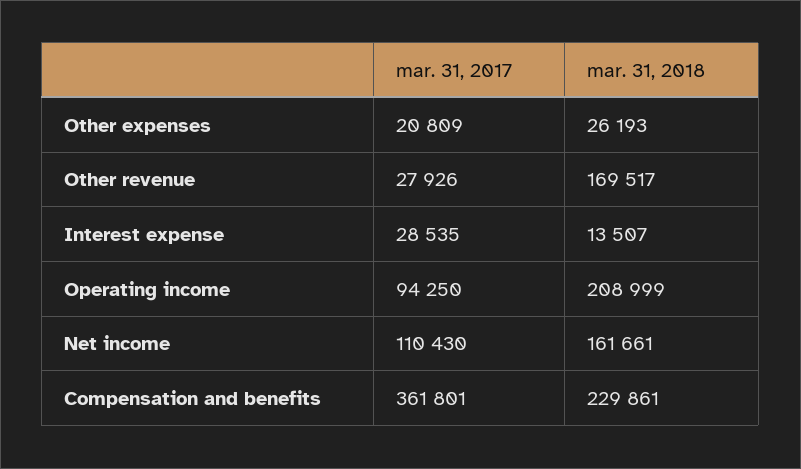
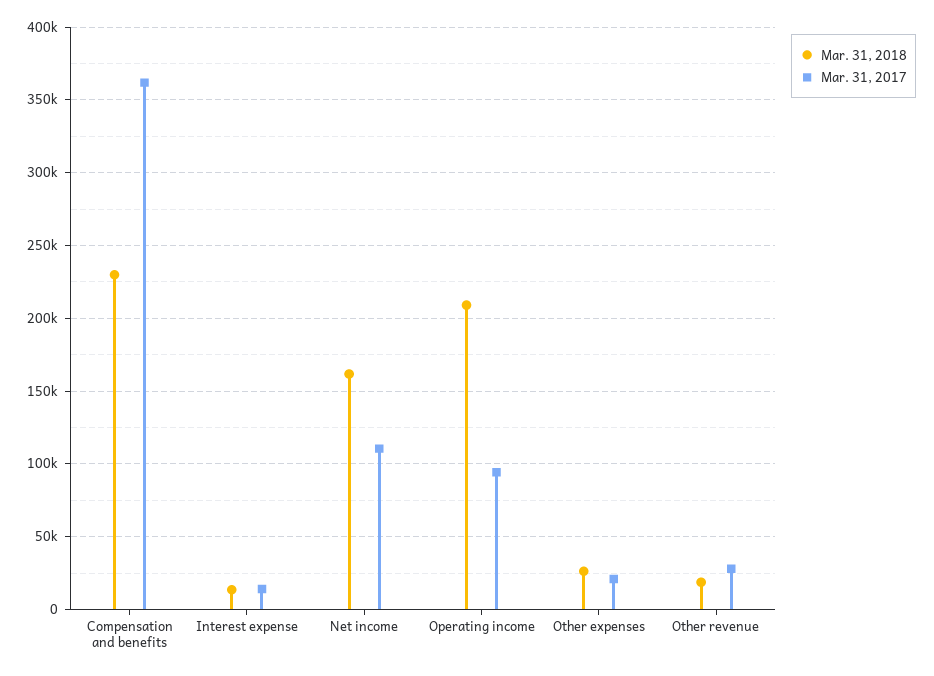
  {
    "mar. 31, 2017": {
      "Other expenses": 20809,
      "Other revenue": 27926,
-     "Interest expense": 28535,
+     "Interest expense": 15000,
      "Operating income": 94250,
      "Net income": 110430,
      "Compensation and benefits": 361801
    },
    "mar. 31, 2018": {
      "Other expenses": 26193,
-     "Other revenue": 169517,
+     "Other revenue": 20000,
      "Interest expense": 13507,
      "Operating income": 208999,
      "Net income": 161661,
      "Compensation and benefits": 229861
    }
  }

